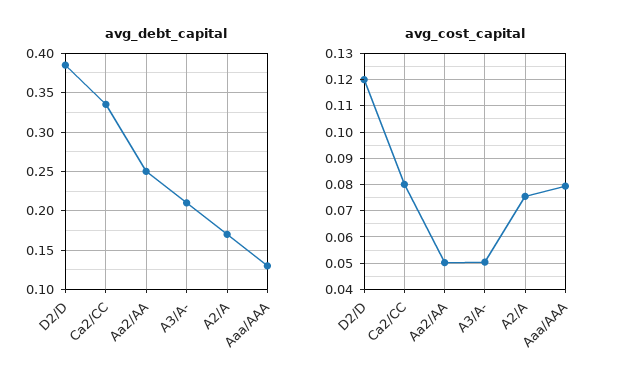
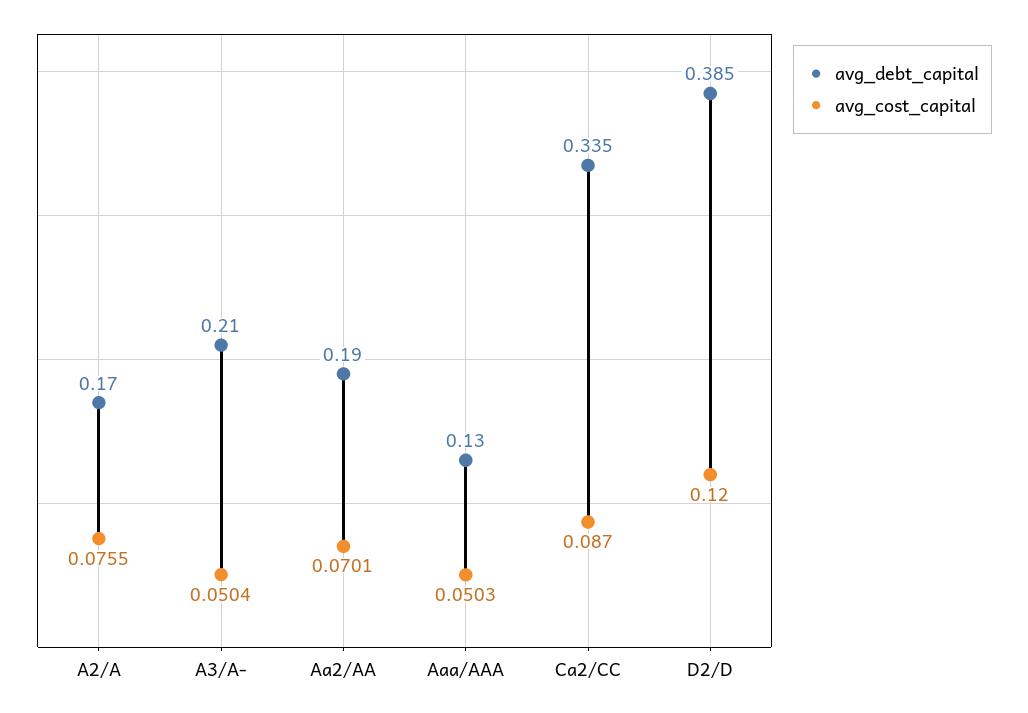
  {
    "avg_debt_capital": {
      "D2/D": 0.385,
      "Ca2/CC": 0.335,
-     "Aa2/AA": 0.25,
+     "Aa2/AA": 0.19,
      "A3/A-": 0.21,
      "A2/A": 0.17,
      "Aaa/AAA": 0.13
    },
    "avg_cost_capital": {
      "D2/D": 0.12,
-     "Ca2/CC": 0.08,
+     "Ca2/CC": 0.087,
-     "Aa2/AA": 0.05,
+     "Aa2/AA": 0.0701,
      "A3/A-": 0.0504,
      "A2/A": 0.0755,
-     "Aaa/AAA": 0.08
+     "Aaa/AAA": 0.0503
    }
  }

